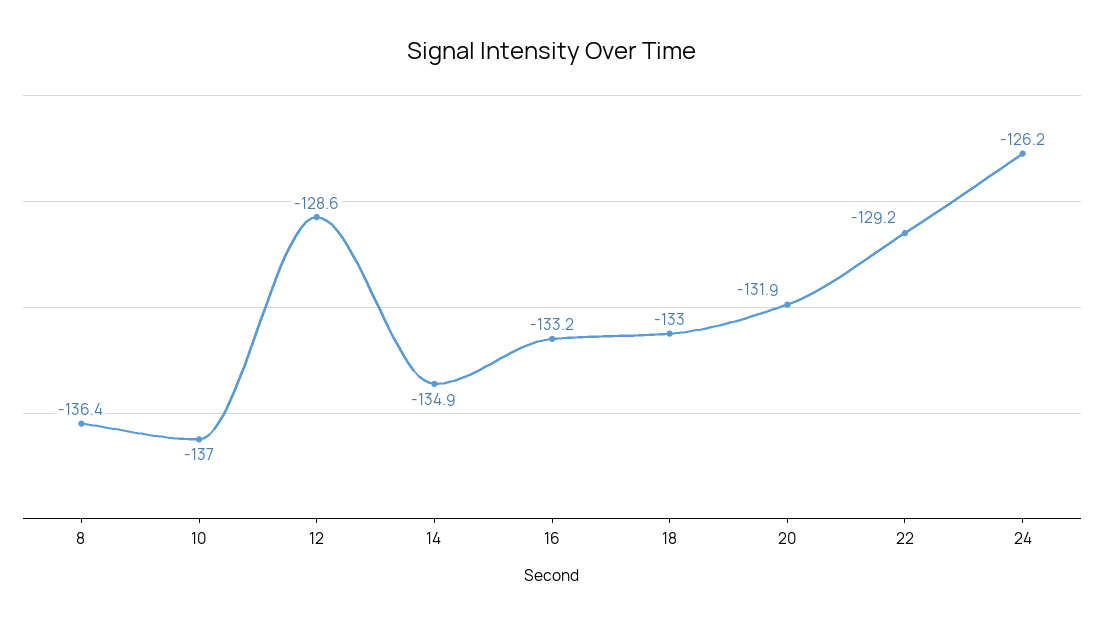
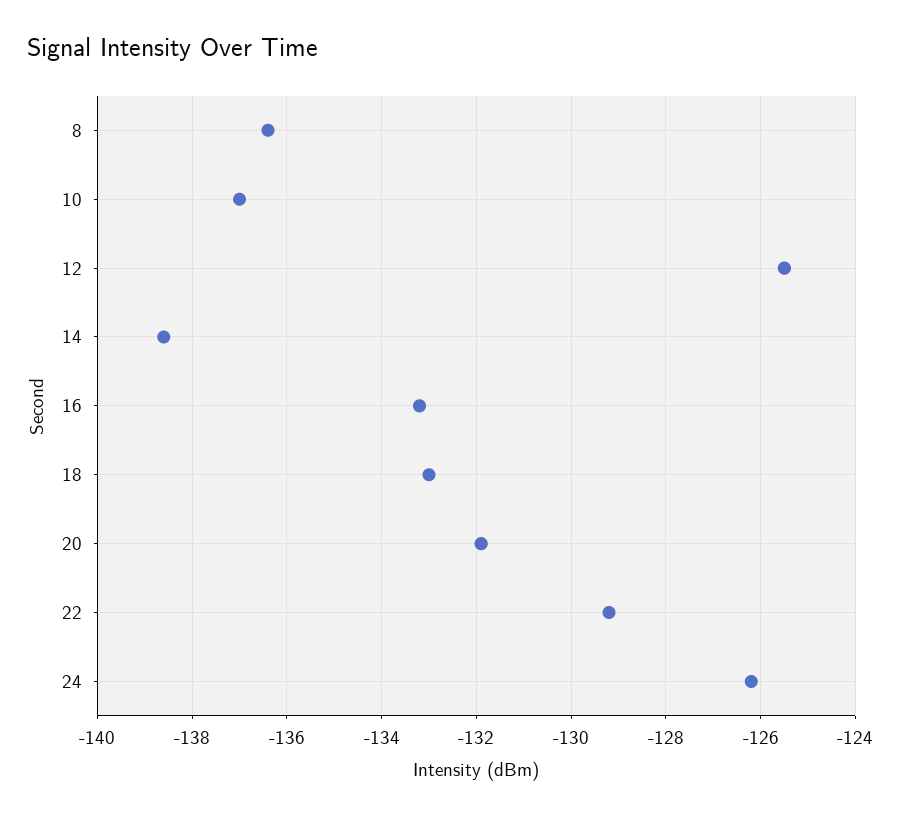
  {
    "8": -136.4,
    "10": -137,
-   "12": -128.6,
+   "12": -125.5,
-   "14": -134.9,
+   "14": -138.5,
    "16": -133.2,
    "18": -133,
    "20": -131.9,
    "22": -129.2,
    "24": -126.2
  }

